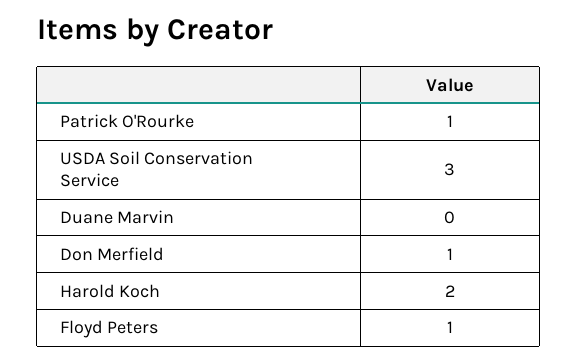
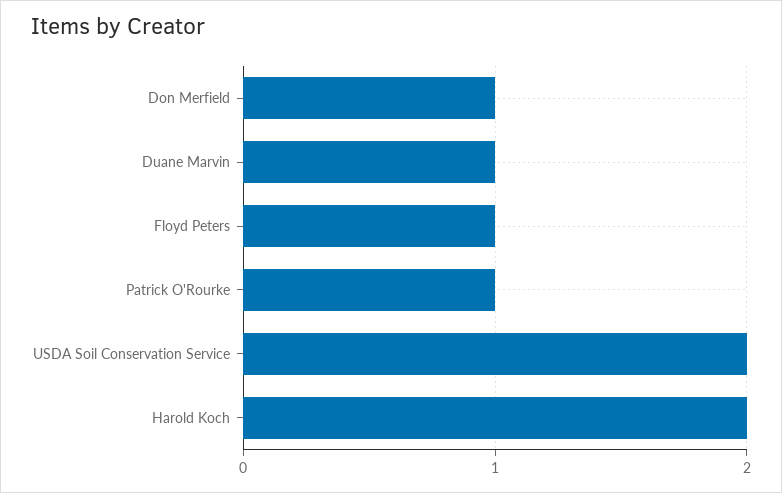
  {
    "Patrick O'Rourke": 1,
-   "USDA Soil Conservation Service": 3,
+   "USDA Soil Conservation Service": 2,
-   "Duane Marvin": 0,
+   "Duane Marvin": 1,
    "Don Merfield": 1,
    "Harold Koch": 2,
    "Floyd Peters": 1
  }

